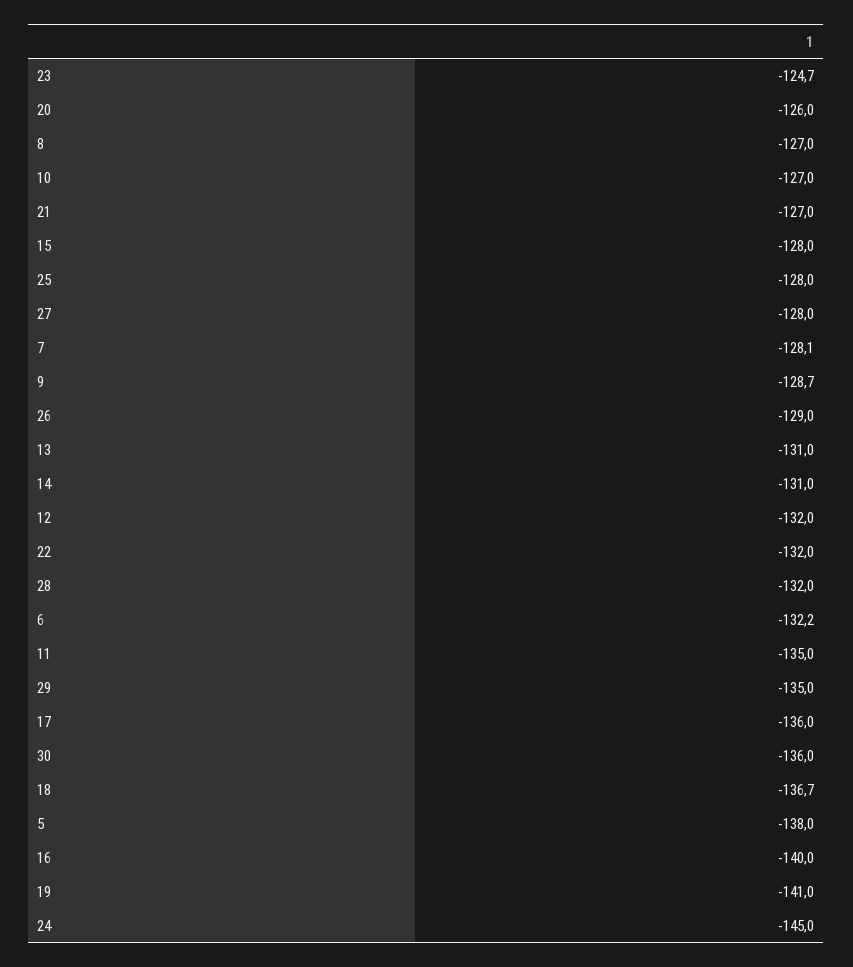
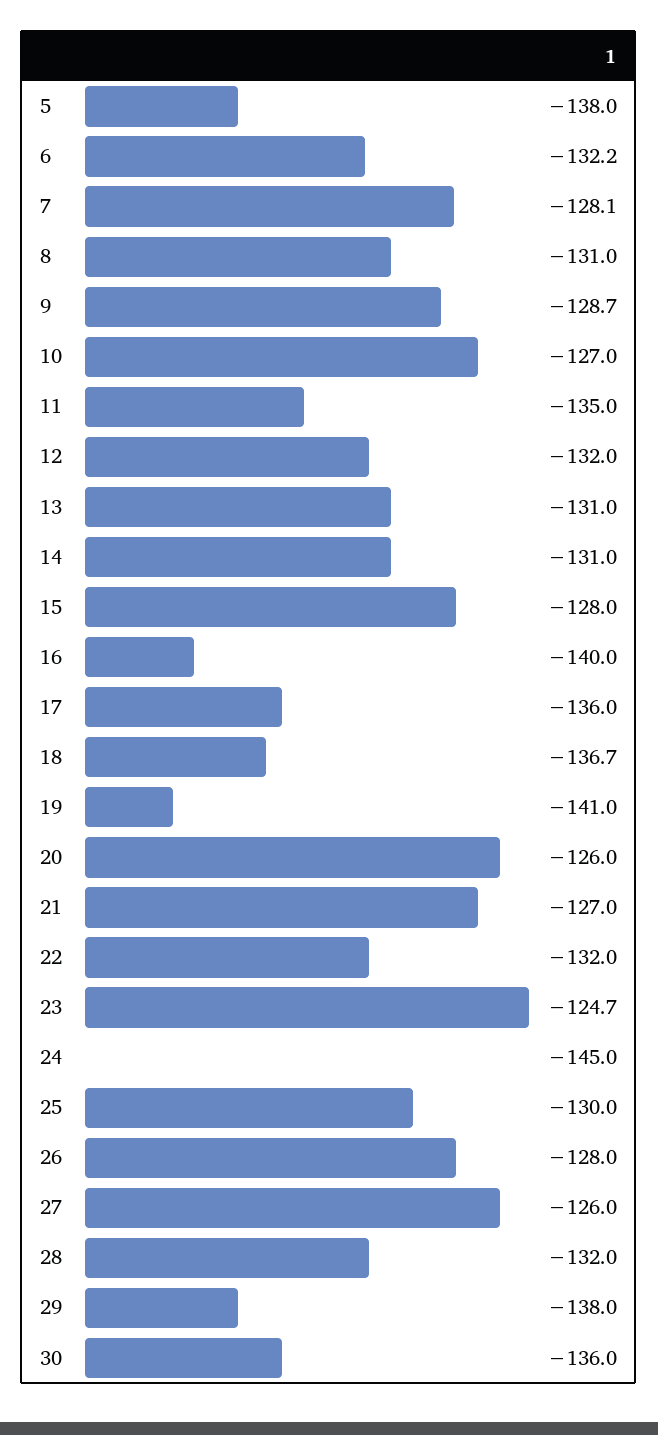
  {
    "23": -124.7,
    "20": -126,
-   "8": -127,
+   "8": -131,
    "10": -127,
    "21": -127,
    "15": -128,
-   "25": -128,
+   "25": -130,
-   "27": -128,
+   "27": -126,
    "7": -128.1,
    "9": -128.7,
-   "26": -129,
+   "26": -128,
    "13": -131,
    "14": -131,
    "12": -132,
    "22": -132,
    "28": -132,
    "6": -132.2,
    "11": -135,
-   "29": -135,
+   "29": -138,
    "17": -136,
    "30": -136,
    "18": -136.7,
    "5": -138,
    "16": -140,
    "19": -141,
    "24": -145
  }

